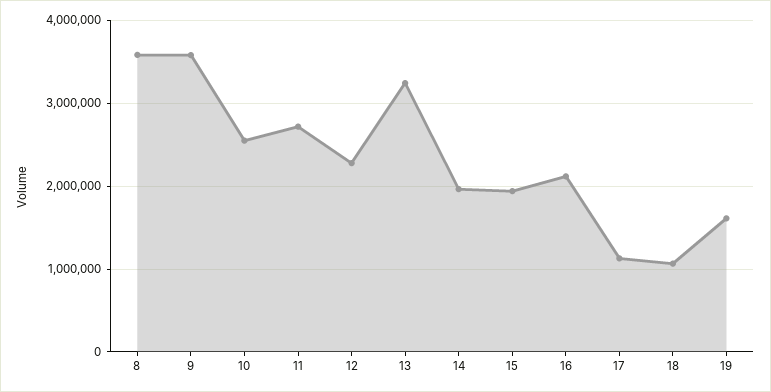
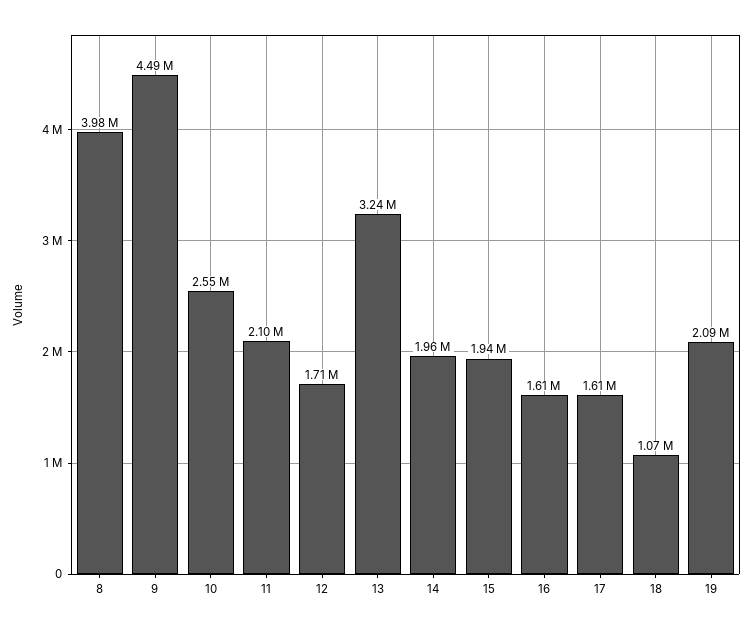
  {
-   "8": 3600000,
+   "8": 3980000,
-   "9": 3600000,
+   "9": 4490000,
    "10": 2550000,
-   "11": 2700000,
+   "11": 2100000,
-   "12": 2300000,
+   "12": 1710000,
    "13": 3240000,
    "14": 1960000,
    "15": 1940000,
-   "16": 2100000,
+   "16": 1610000,
-   "17": 1100000,
+   "17": 1610000,
    "18": 1070000,
-   "19": 1600000
+   "19": 2090000
  }

